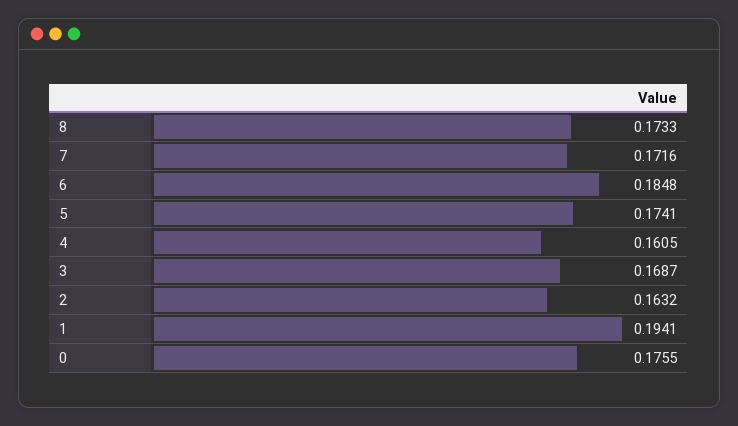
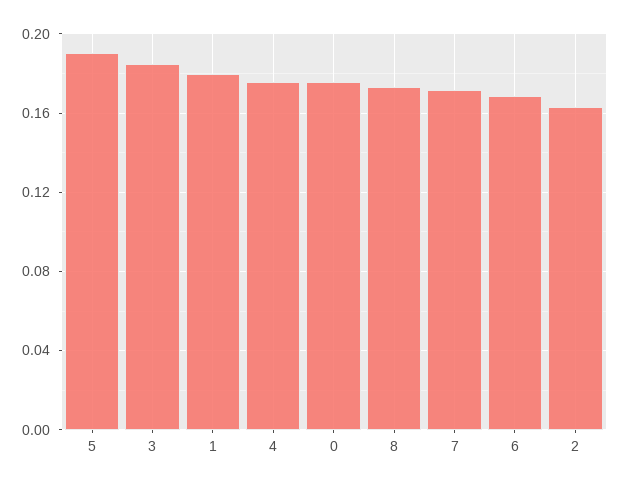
  {
    "8": 0.1733,
    "7": 0.1716,
-   "6": 0.1848,
+   "6": 0.17,
-   "5": 0.1741,
+   "5": 0.19,
-   "4": 0.1605,
+   "4": 0.175,
-   "3": 0.1687,
+   "3": 0.185,
    "2": 0.1632,
-   "1": 0.1941,
+   "1": 0.18,
    "0": 0.1755
  }

